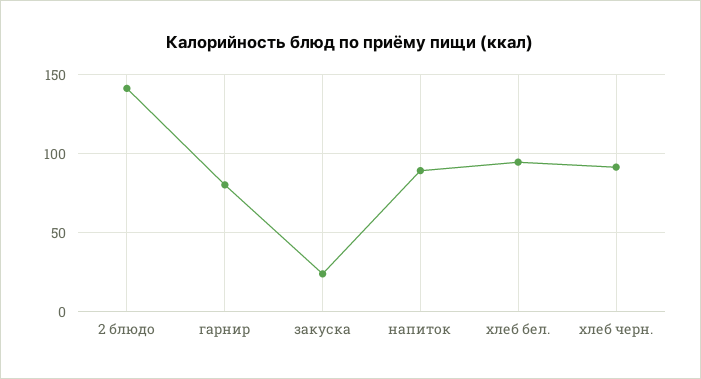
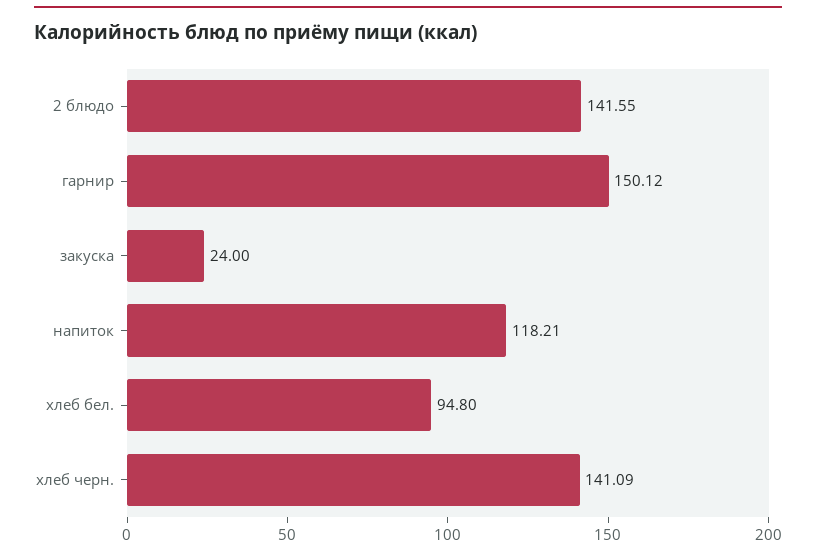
  {
    "2 блюдо": 141.55,
-   "гарнир": 80,
+   "гарнир": 150.12,
    "закуска": 24,
-   "напиток": 90,
+   "напиток": 118.21,
    "хлеб бел.": 94.8,
-   "хлеб черн.": 90
+   "хлеб черн.": 141.09
  }

